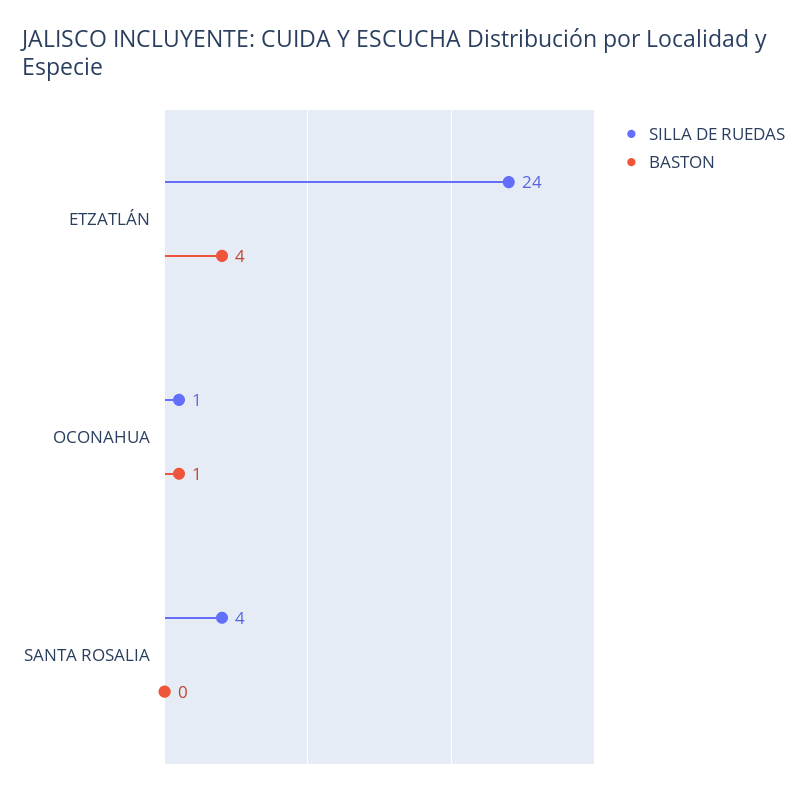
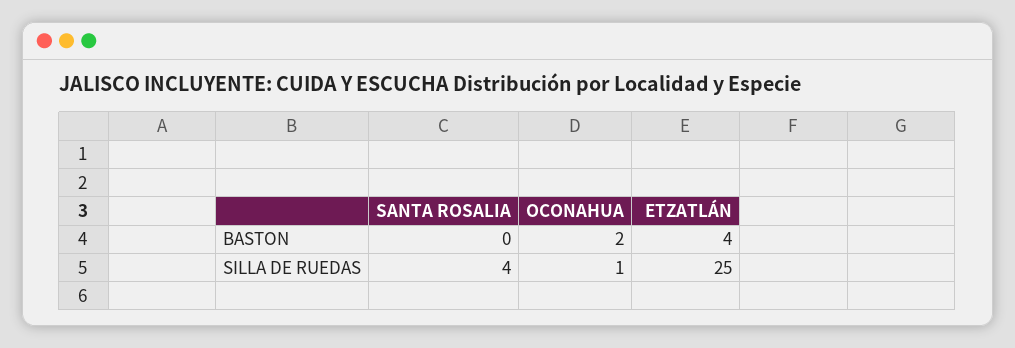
  {
    "SILLA DE RUEDAS": {
-     "ETZATLÁN": 24,
+     "ETZATLÁN": 25,
      "OCONAHUA": 1,
      "SANTA ROSALIA": 4
    },
    "BASTON": {
      "ETZATLÁN": 4,
-     "OCONAHUA": 1,
+     "OCONAHUA": 2,
      "SANTA ROSALIA": 0
    }
  }

